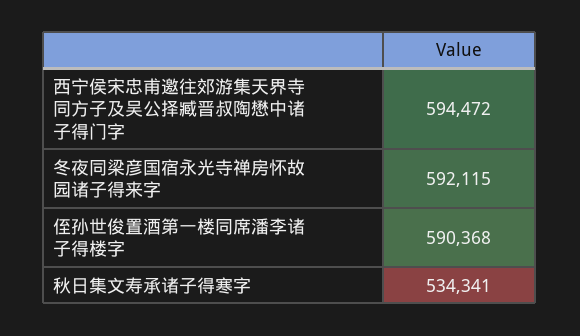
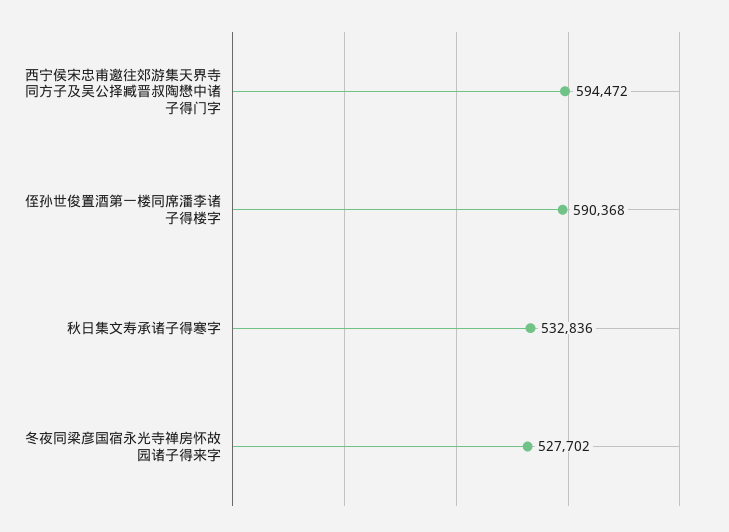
  {
    "西宁侯宋忠甫邀往郊游集天界寺同方子及吴公择臧晋叔陶懋中诸子得门字": 594472,
-   "冬夜同梁彦国宿永光寺禅房怀故园诸子得来字": 592115,
+   "冬夜同梁彦国宿永光寺禅房怀故园诸子得来字": 527702,
    "侄孙世俊置酒第一楼同席潘李诸子得楼字": 590368,
-   "秋日集文寿承诸子得寒字": 534341
+   "秋日集文寿承诸子得寒字": 532836
  }

